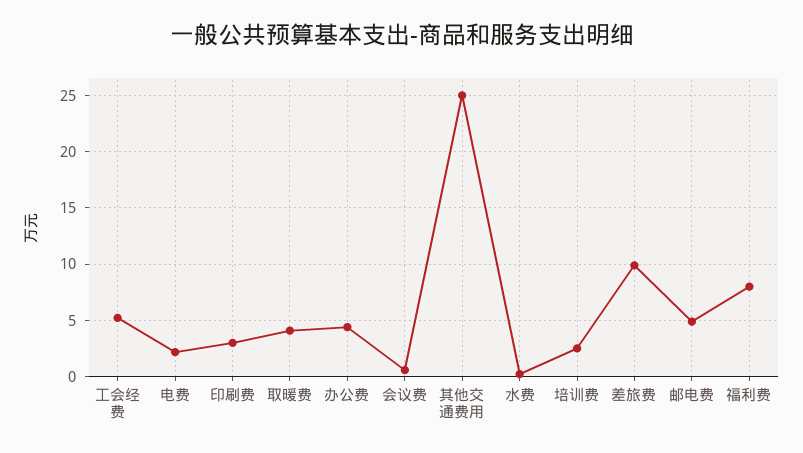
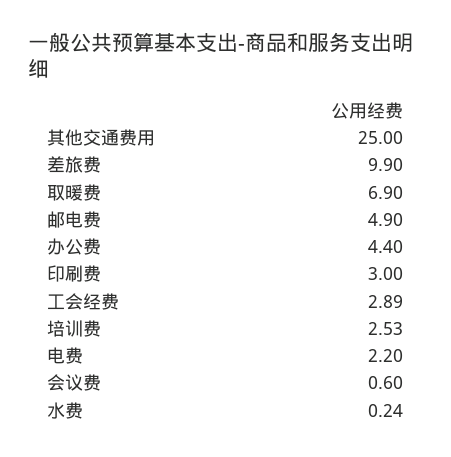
  {
-   "工会经费": 5,
+   "工会经费": 2.89,
    "电费": 2.2,
    "印刷费": 3,
-   "取暖费": 4,
+   "取暖费": 6.9,
    "办公费": 4.4,
    "会议费": 0.6,
    "其他交通费用": 25,
    "水费": 0.24,
    "培训费": 2.53,
    "差旅费": 9.9,
-   "邮电费": 4.9,
+   "邮电费": 4.9
-   "福利费": 8
  }

